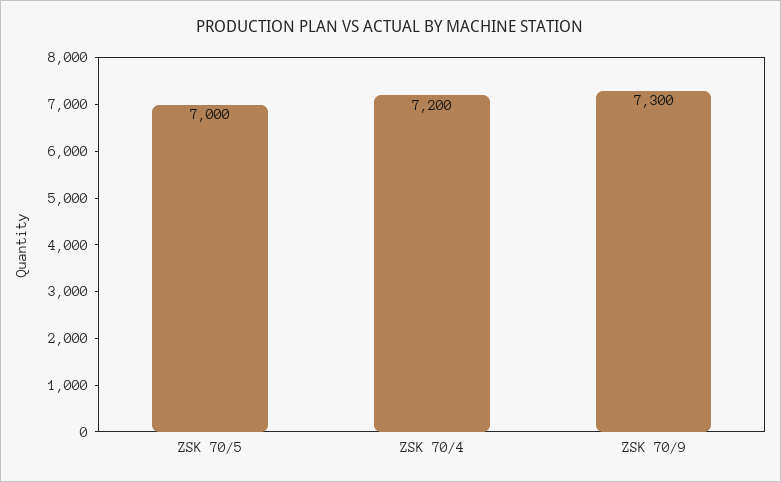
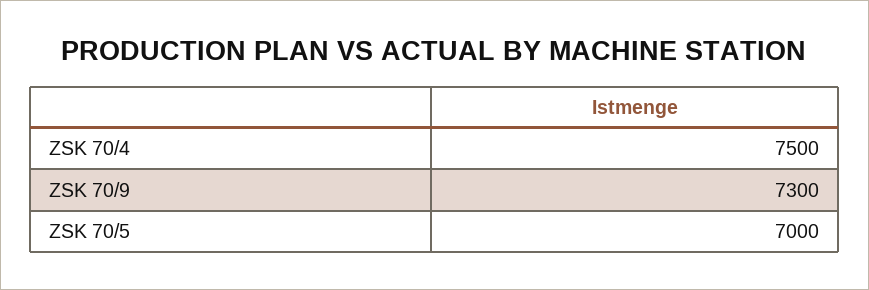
  {
    "ZSK 70/5": 7000,
-   "ZSK 70/4": 7200,
+   "ZSK 70/4": 7500,
    "ZSK 70/9": 7300
  }

